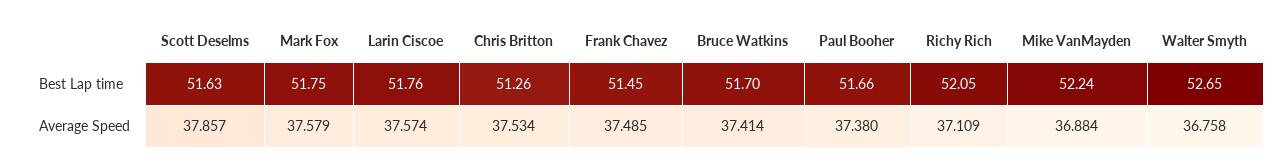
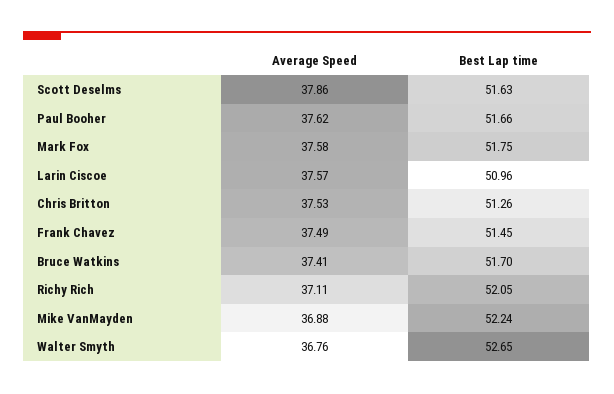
  {
    "Scott Deselms": {
      "Best Lap time": 51.63,
      "Average Speed": 37.857
    },
    "Mark Fox": {
      "Best Lap time": 51.75,
      "Average Speed": 37.579
    },
    "Larin Ciscoe": {
-     "Best Lap time": 51.76,
+     "Best Lap time": 50.96,
      "Average Speed": 37.574
    },
    "Chris Britton": {
      "Best Lap time": 51.26,
      "Average Speed": 37.534
    },
    "Frank Chavez": {
      "Best Lap time": 51.45,
      "Average Speed": 37.485
    },
    "Bruce Watkins": {
      "Best Lap time": 51.7,
      "Average Speed": 37.414
    },
    "Paul Booher": {
      "Best Lap time": 51.66,
-     "Average Speed": 37.38
+     "Average Speed": 37.62
    },
    "Richy Rich": {
      "Best Lap time": 52.05,
      "Average Speed": 37.109
    },
    "Mike VanMayden": {
      "Best Lap time": 52.24,
      "Average Speed": 36.884
    },
    "Walter Smyth": {
      "Best Lap time": 52.65,
      "Average Speed": 36.758
    }
  }

